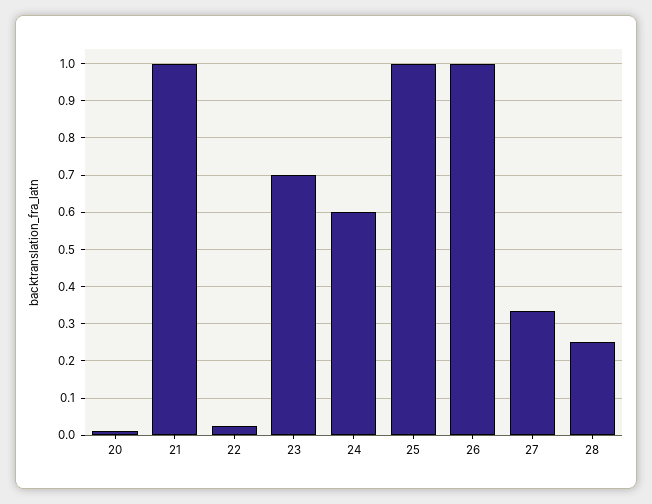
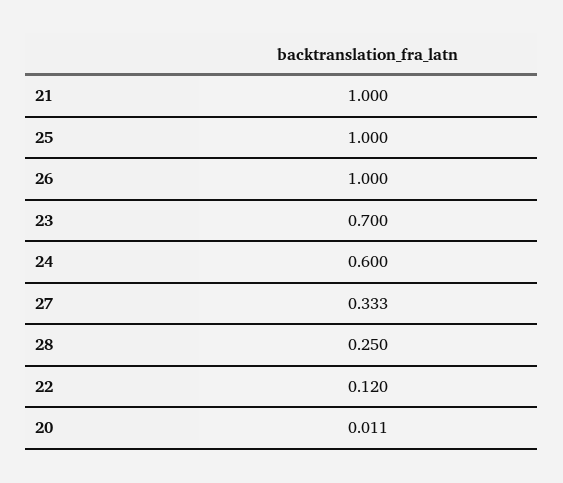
  {
    "20": 0.011,
    "21": 1,
-   "22": 0.02,
+   "22": 0.12,
    "23": 0.7,
    "24": 0.6,
    "25": 1,
    "26": 1,
    "27": 0.333,
    "28": 0.25
  }

